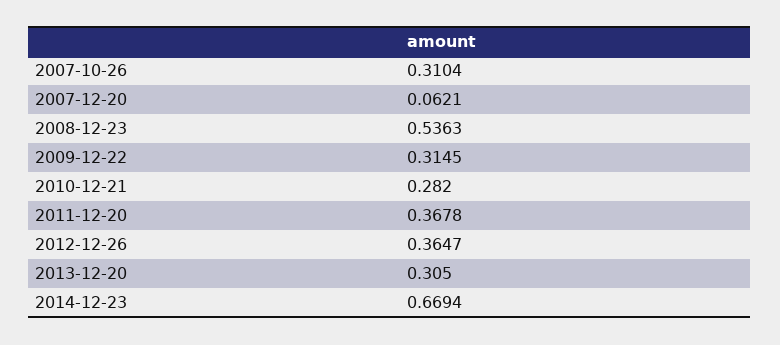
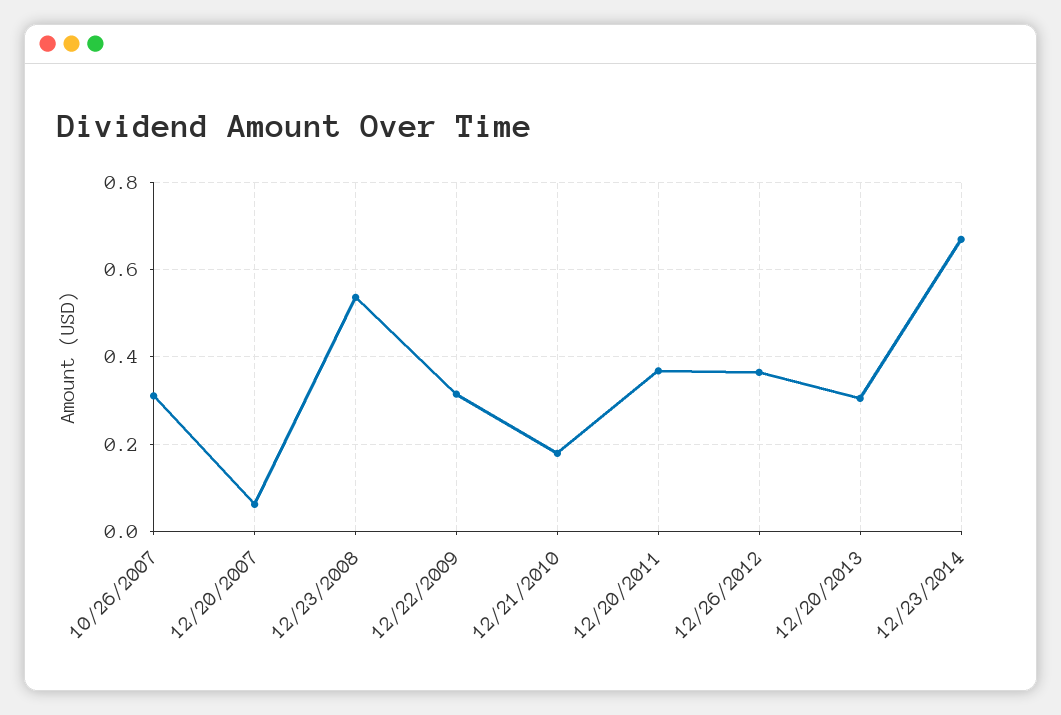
  {
    "2007-10-26": 0.3104,
    "2007-12-20": 0.0621,
    "2008-12-23": 0.5363,
    "2009-12-22": 0.3145,
-   "2010-12-21": 0.282,
+   "2010-12-21": 0.18,
    "2011-12-20": 0.3678,
    "2012-12-26": 0.3647,
    "2013-12-20": 0.305,
    "2014-12-23": 0.6694
  }

